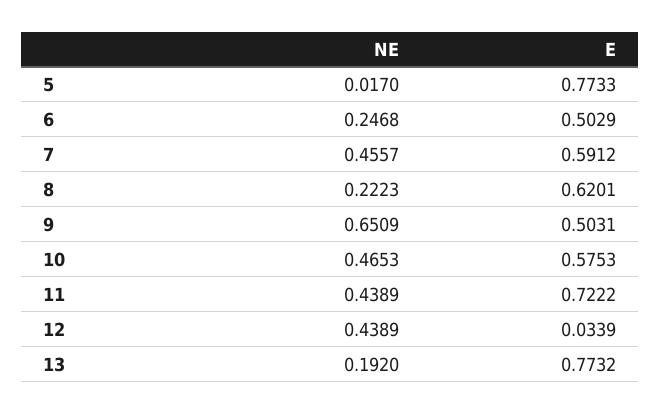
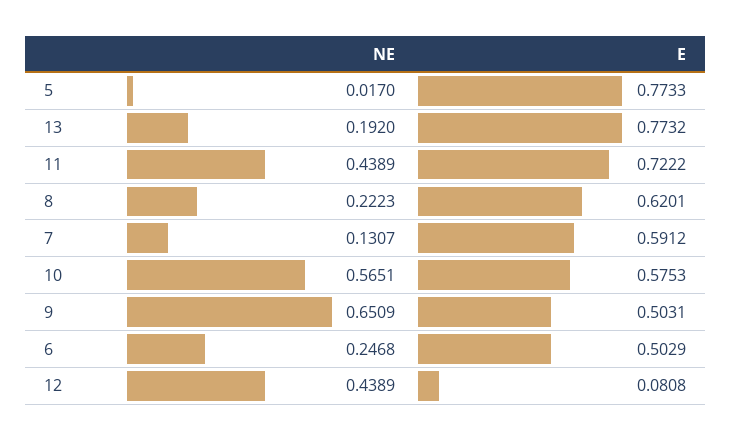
  {
    "NE": {
      "5": 0.017,
      "6": 0.2468,
-     "7": 0.4557,
+     "7": 0.1307,
      "8": 0.2223,
      "9": 0.6509,
-     "10": 0.4653,
+     "10": 0.5651,
      "11": 0.4389,
      "12": 0.4389,
      "13": 0.192
    },
    "E": {
      "5": 0.7733,
      "6": 0.5029,
      "7": 0.5912,
      "8": 0.6201,
      "9": 0.5031,
      "10": 0.5753,
      "11": 0.7222,
-     "12": 0.0339,
+     "12": 0.0808,
      "13": 0.7732
    }
  }

